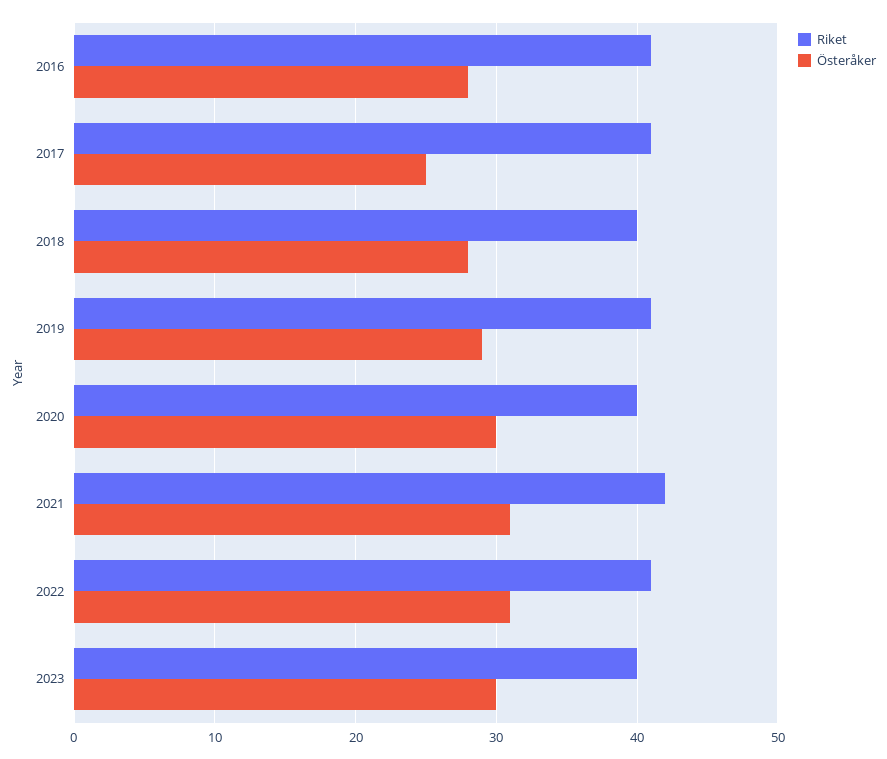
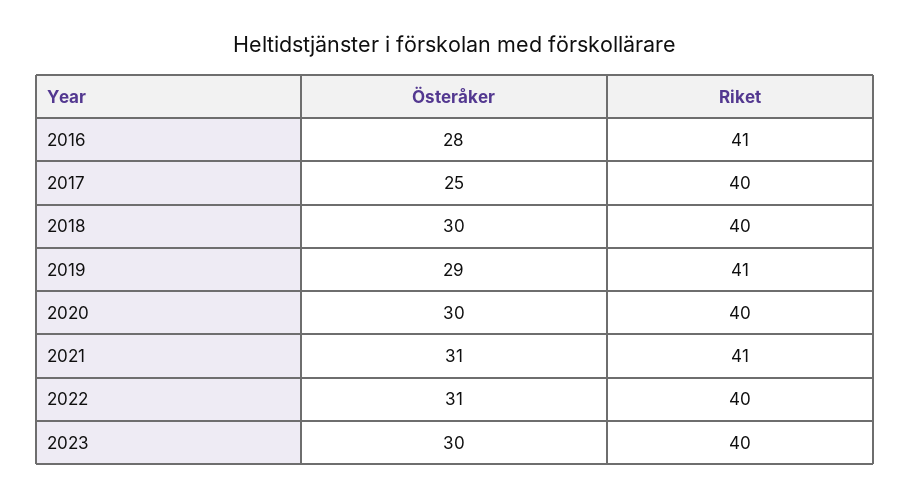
  {
    "Riket": {
      "2016": 41,
-     "2017": 41,
+     "2017": 40,
      "2018": 40,
      "2019": 41,
      "2020": 40,
-     "2021": 42,
+     "2021": 41,
-     "2022": 41,
+     "2022": 40,
      "2023": 40
    },
    "Österåker": {
      "2016": 28,
      "2017": 25,
-     "2018": 28,
+     "2018": 30,
      "2019": 29,
      "2020": 30,
      "2021": 31,
      "2022": 31,
      "2023": 30
    }
  }

